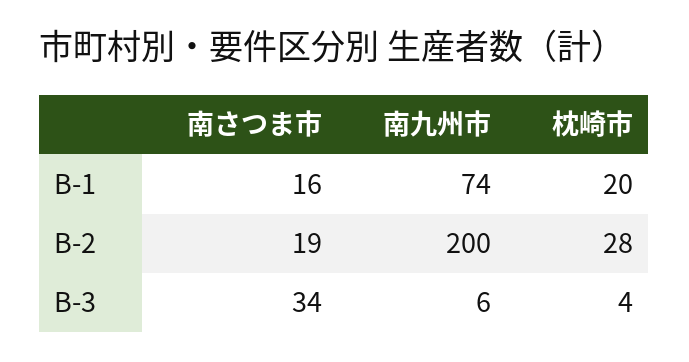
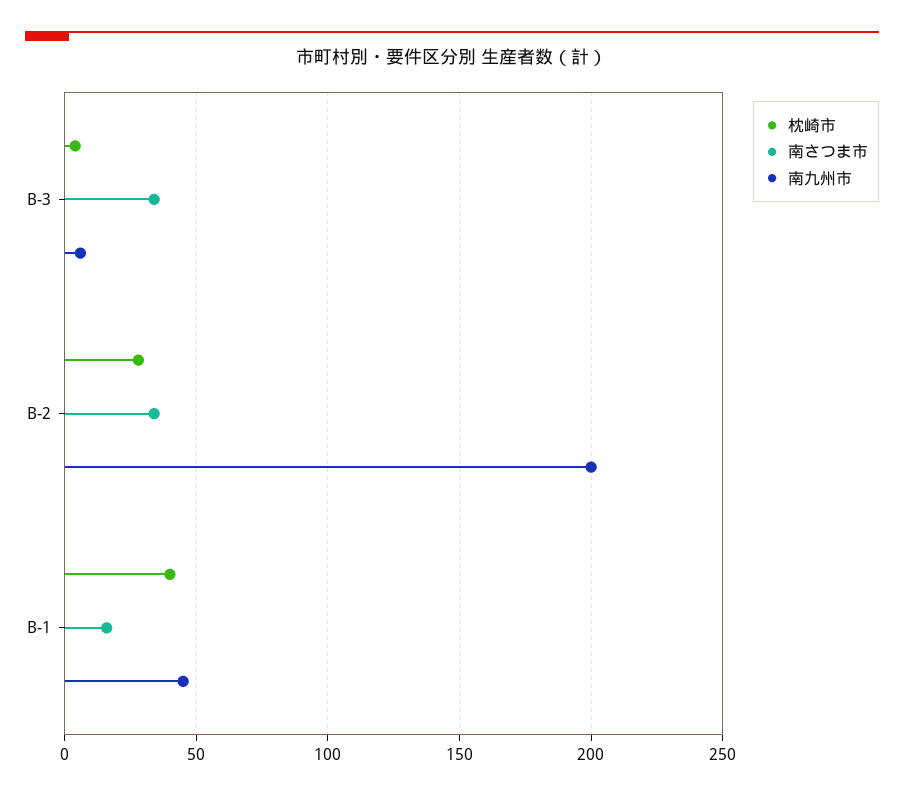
  {
    "南さつま市": {
      "B-1": 16,
-     "B-2": 19,
+     "B-2": 35,
      "B-3": 34
    },
    "南九州市": {
-     "B-1": 74,
+     "B-1": 45,
      "B-2": 200,
      "B-3": 6
    },
    "枕崎市": {
-     "B-1": 20,
+     "B-1": 40,
      "B-2": 28,
      "B-3": 4
    }
  }

